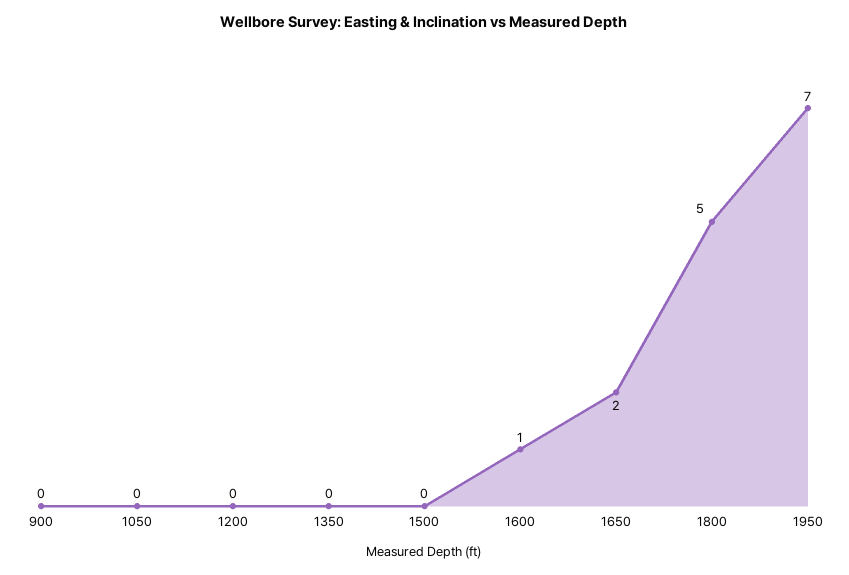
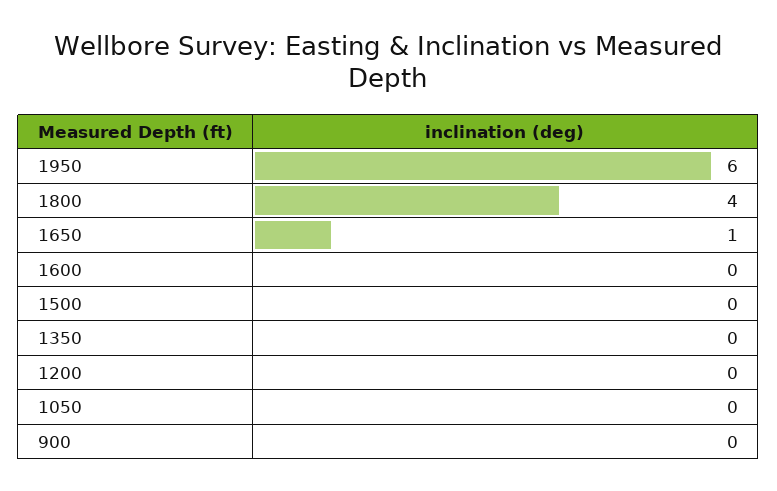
  {
    "900": 0,
    "1050": 0,
    "1200": 0,
    "1350": 0,
    "1500": 0,
-   "1600": 1,
+   "1600": 0,
-   "1650": 2,
+   "1650": 1,
-   "1800": 5,
+   "1800": 4,
-   "1950": 7
+   "1950": 6
  }

